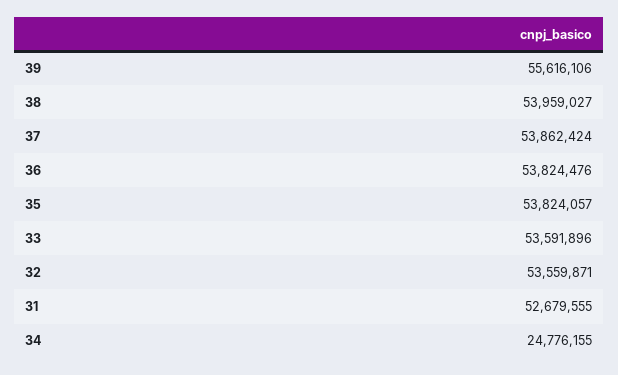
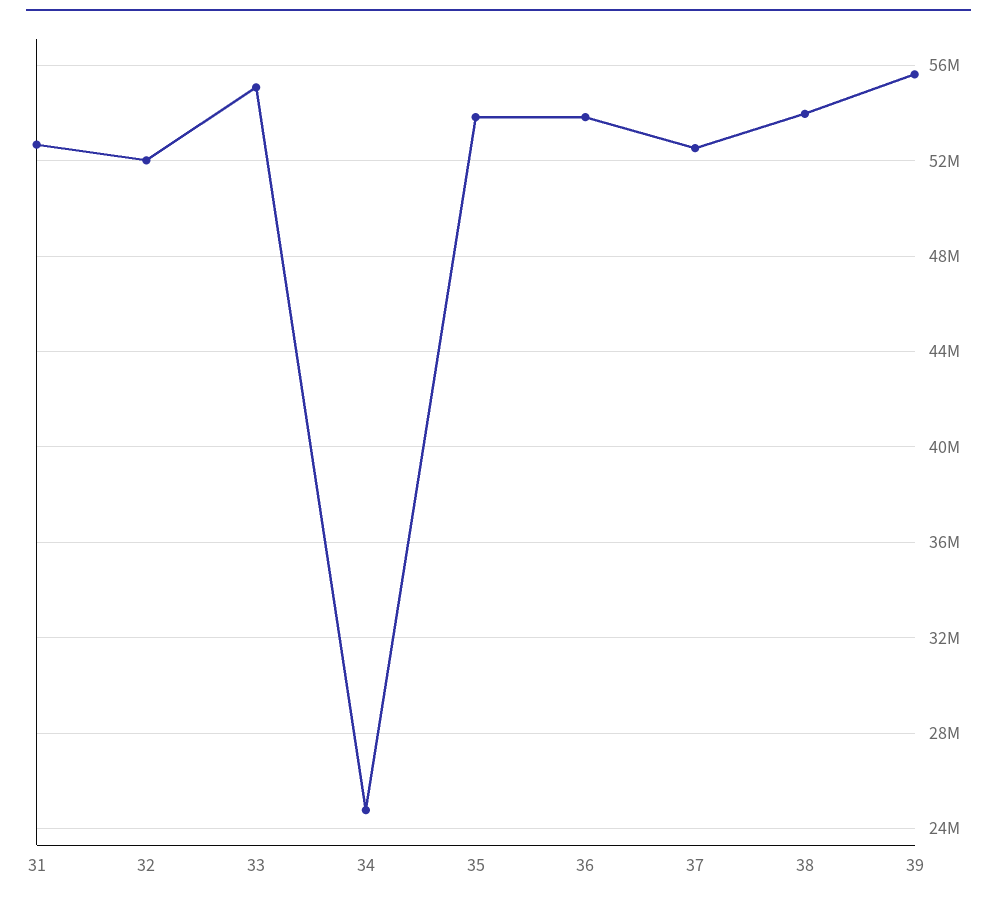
  {
    "39": 55616106,
    "38": 53959027,
-   "37": 53862424,
+   "37": 52500000,
    "36": 53824476,
    "35": 53824057,
-   "33": 53591896,
+   "33": 55000000,
-   "32": 53559871,
+   "32": 52000000,
    "31": 52679555,
    "34": 24776155
  }

